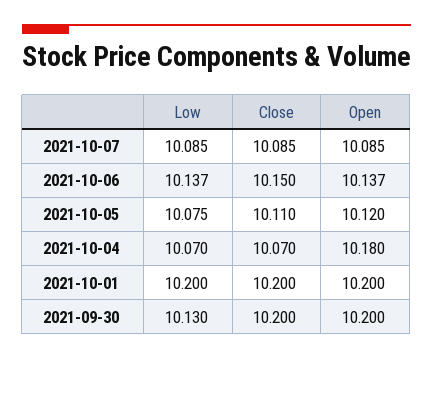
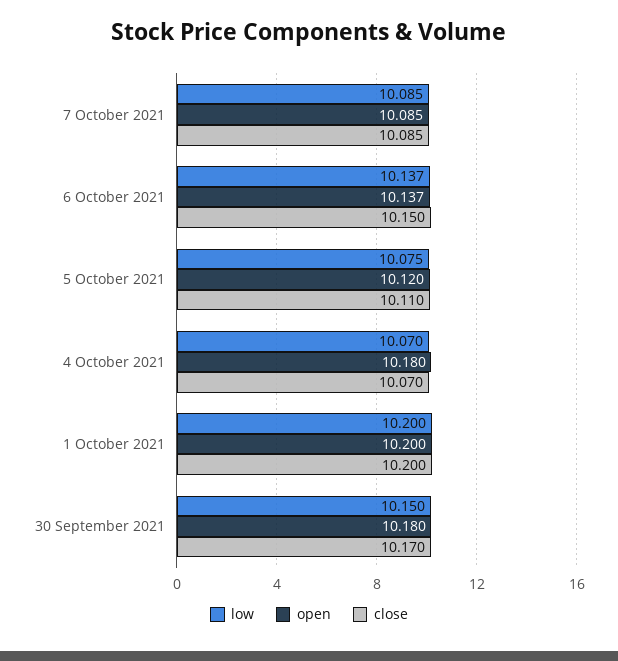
  {
    "Low": {
      "2021-10-07": 10.085,
      "2021-10-06": 10.137,
      "2021-10-05": 10.075,
      "2021-10-04": 10.07,
      "2021-10-01": 10.2,
-     "2021-09-30": 10.13
+     "2021-09-30": 10.15
    },
    "Close": {
      "2021-10-07": 10.085,
      "2021-10-06": 10.15,
      "2021-10-05": 10.11,
      "2021-10-04": 10.07,
      "2021-10-01": 10.2,
-     "2021-09-30": 10.2
+     "2021-09-30": 10.17
    },
    "Open": {
      "2021-10-07": 10.085,
      "2021-10-06": 10.137,
      "2021-10-05": 10.12,
      "2021-10-04": 10.18,
      "2021-10-01": 10.2,
-     "2021-09-30": 10.2
+     "2021-09-30": 10.18
    }
  }

